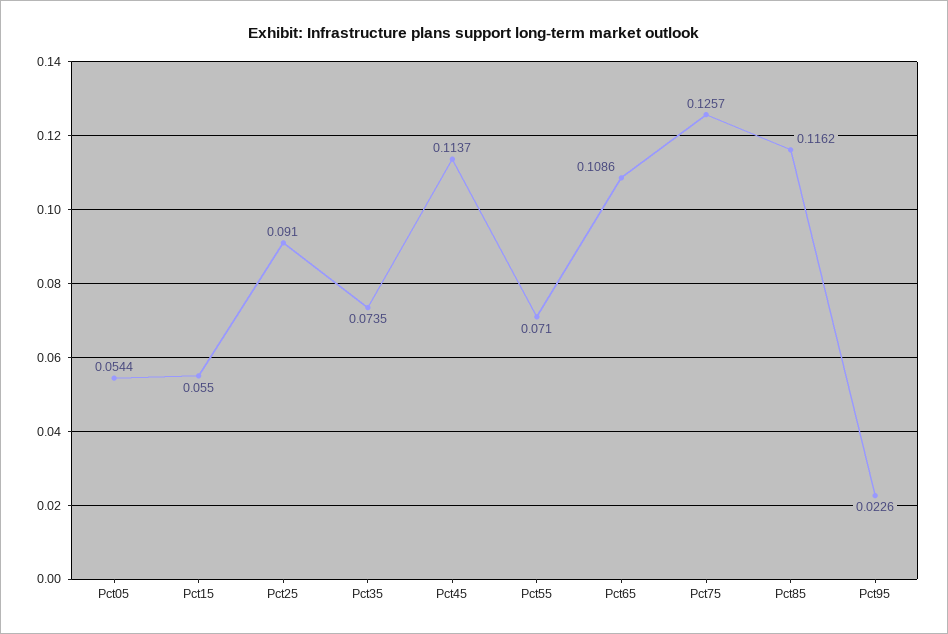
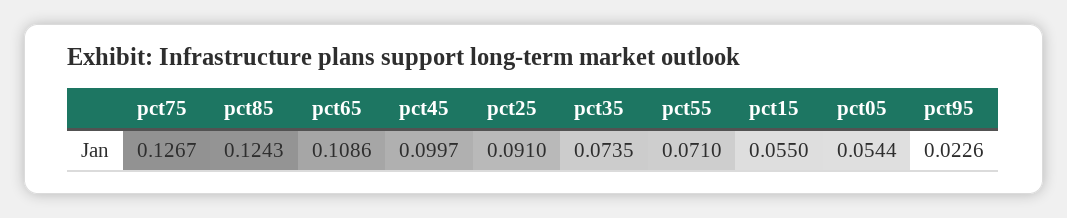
  {
    "Pct05": 0.0544,
    "Pct15": 0.055,
    "Pct25": 0.091,
    "Pct35": 0.0735,
-   "Pct45": 0.1137,
+   "Pct45": 0.0997,
    "Pct55": 0.071,
    "Pct65": 0.1086,
-   "Pct75": 0.1257,
+   "Pct75": 0.1267,
-   "Pct85": 0.1162,
+   "Pct85": 0.1243,
    "Pct95": 0.0226
  }

